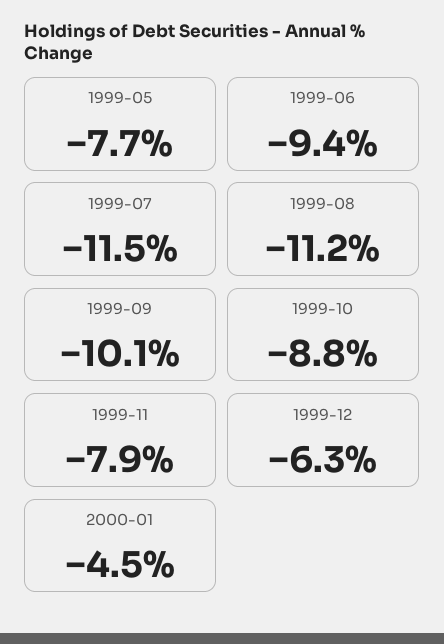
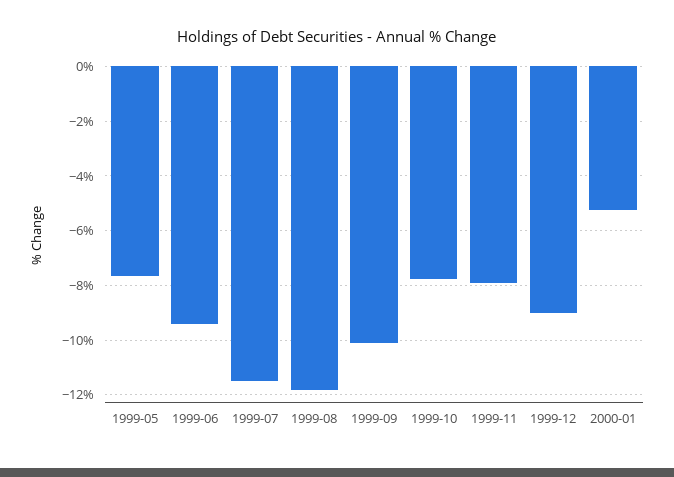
  {
    "1999-05": -7.7,
    "1999-06": -9.4,
    "1999-07": -11.5,
-   "1999-08": -11.2,
+   "1999-08": -11.75,
    "1999-09": -10.1,
-   "1999-10": -8.8,
+   "1999-10": -7.75,
    "1999-11": -7.9,
-   "1999-12": -6.3,
+   "1999-12": -9,
-   "2000-01": -4.5
+   "2000-01": -5.25
  }

